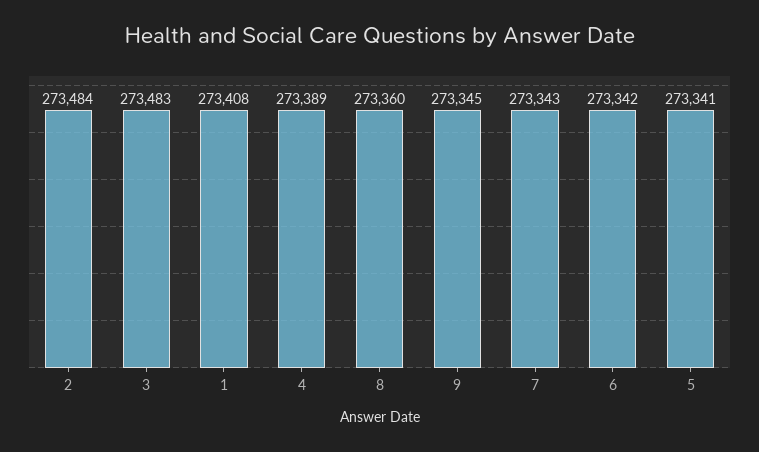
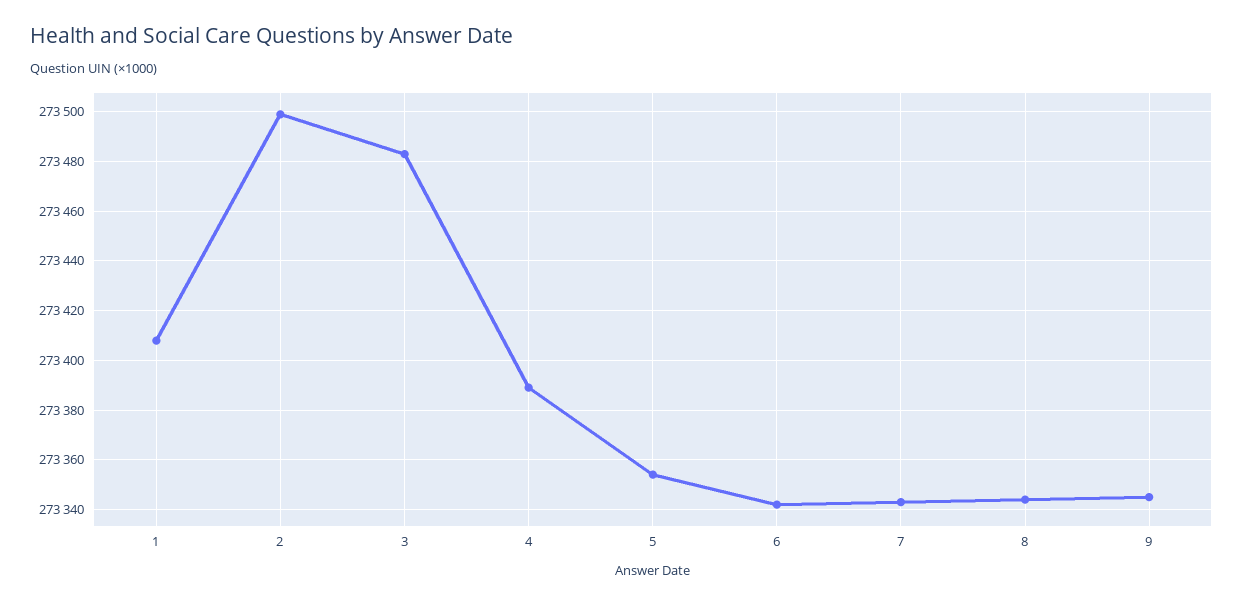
  {
-   "2": 273484,
+   "2": 273500,
    "3": 273483,
    "1": 273408,
    "4": 273389,
-   "8": 273360,
+   "8": 273345,
    "9": 273345,
    "7": 273343,
    "6": 273342,
-   "5": 273341
+   "5": 273355
  }

